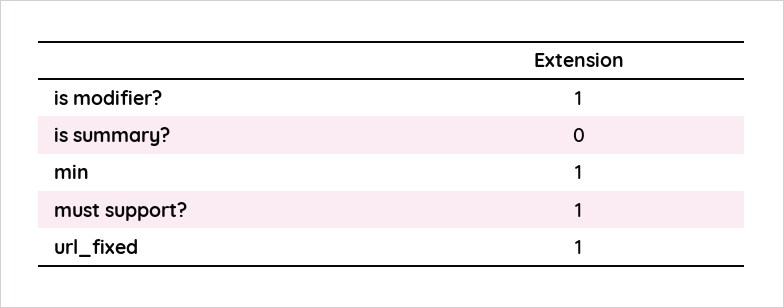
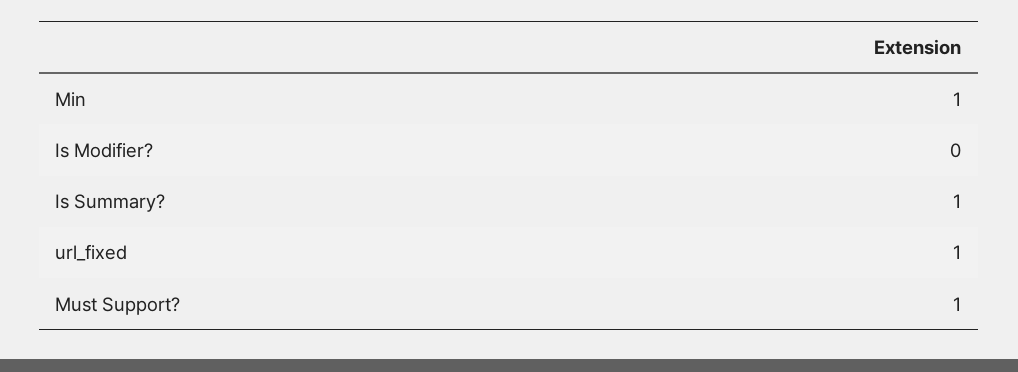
  {
-   "is modifier?": 1,
+   "is modifier?": 0,
-   "is summary?": 0,
+   "is summary?": 1,
    "min": 1,
    "must support?": 1,
    "url_fixed": 1
  }

